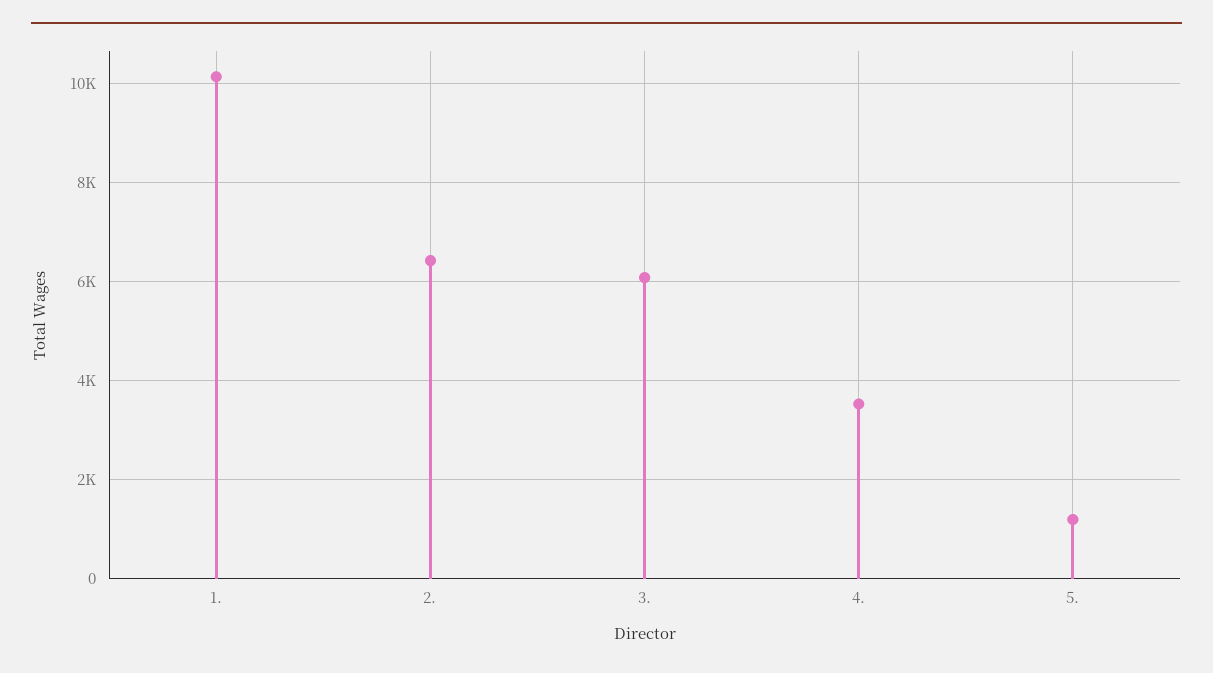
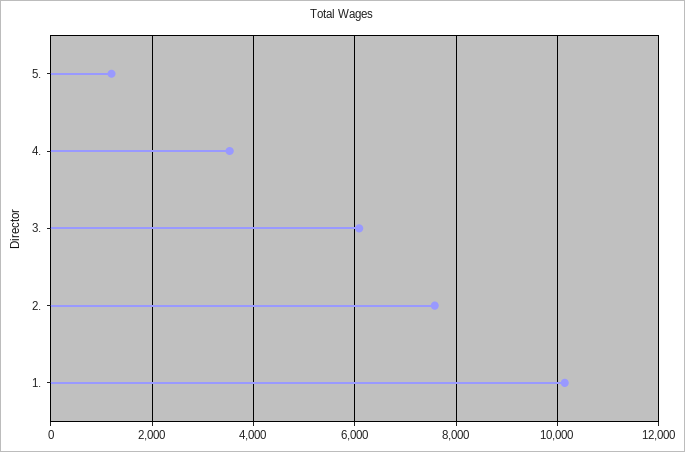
  {
    "1.": 10200,
-   "2.": 6400,
+   "2.": 7600,
    "3.": 6000,
    "4.": 3600,
    "5.": 1200
  }

